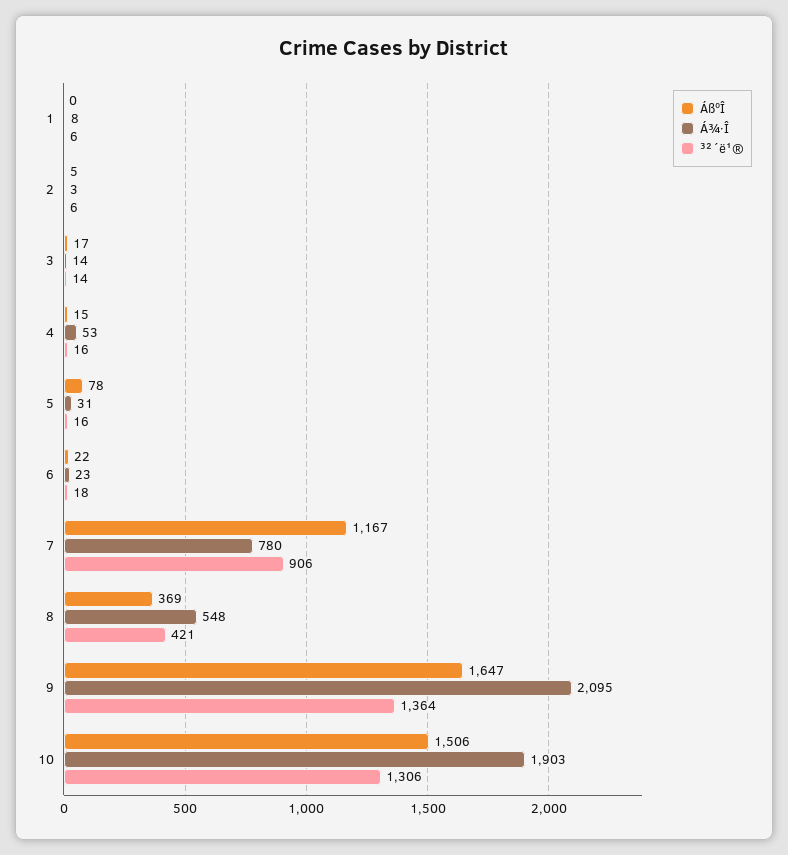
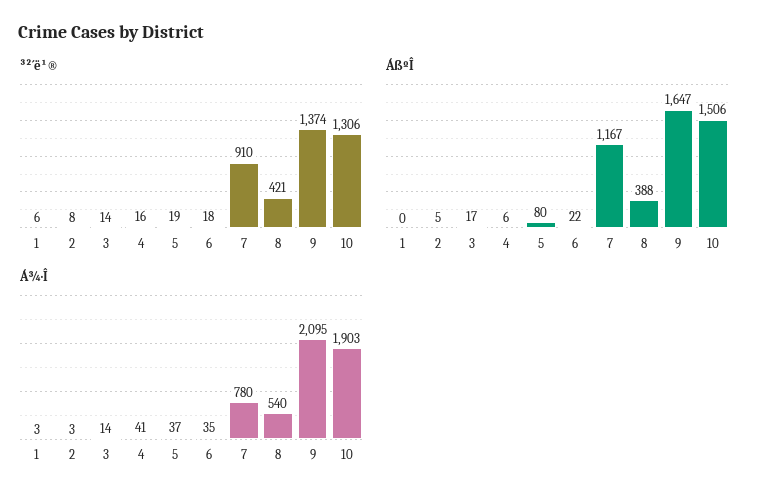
  {
    "ÁßºÎ": {
      "1": 0,
      "2": 5,
      "3": 17,
-     "4": 15,
+     "4": 6,
-     "5": 78,
+     "5": 80,
      "6": 22,
      "7": 1167,
-     "8": 369,
+     "8": 388,
      "9": 1647,
      "10": 1506
    },
    "Á¾·Î": {
-     "1": 8,
+     "1": 3,
      "2": 3,
      "3": 14,
-     "4": 53,
+     "4": 41,
-     "5": 31,
+     "5": 37,
-     "6": 23,
+     "6": 35,
      "7": 780,
-     "8": 548,
+     "8": 540,
      "9": 2095,
      "10": 1903
    },
    "³²´ë¹®": {
      "1": 6,
-     "2": 6,
+     "2": 8,
      "3": 14,
      "4": 16,
-     "5": 16,
+     "5": 19,
      "6": 18,
-     "7": 906,
+     "7": 910,
      "8": 421,
-     "9": 1364,
+     "9": 1374,
      "10": 1306
    }
  }

